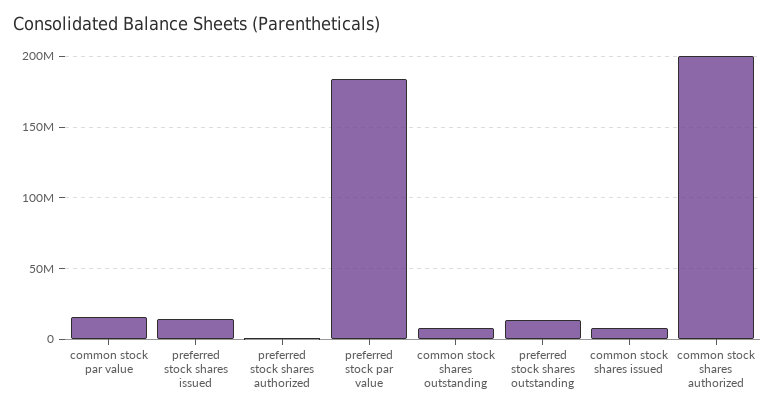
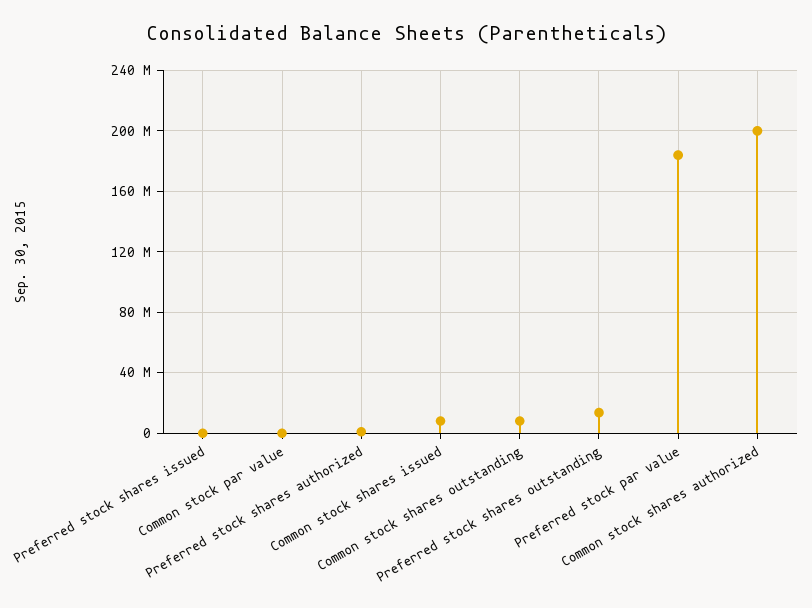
  {
-   "common stock par value": 15000000,
+   "common stock par value": 0,
-   "preferred stock shares issued": 15000000,
+   "preferred stock shares issued": 0,
    "preferred stock shares authorized": 0,
    "preferred stock par value": 185000000,
    "common stock shares outstanding": 10000000,
    "preferred stock shares outstanding": 15000000,
    "common stock shares issued": 10000000,
    "common stock shares authorized": 200000000
  }

